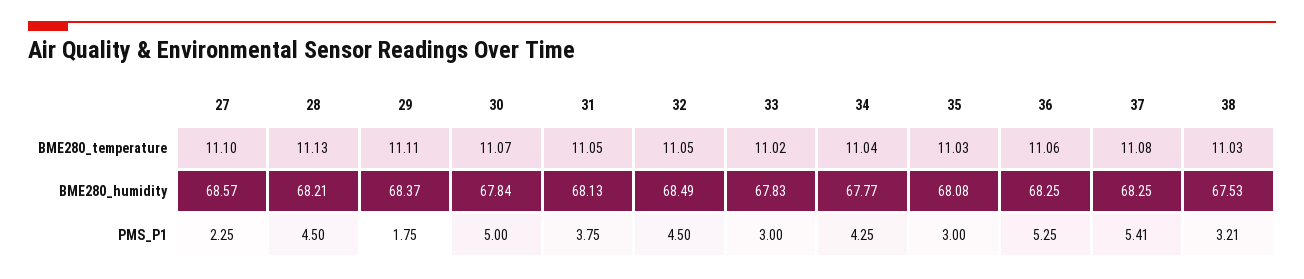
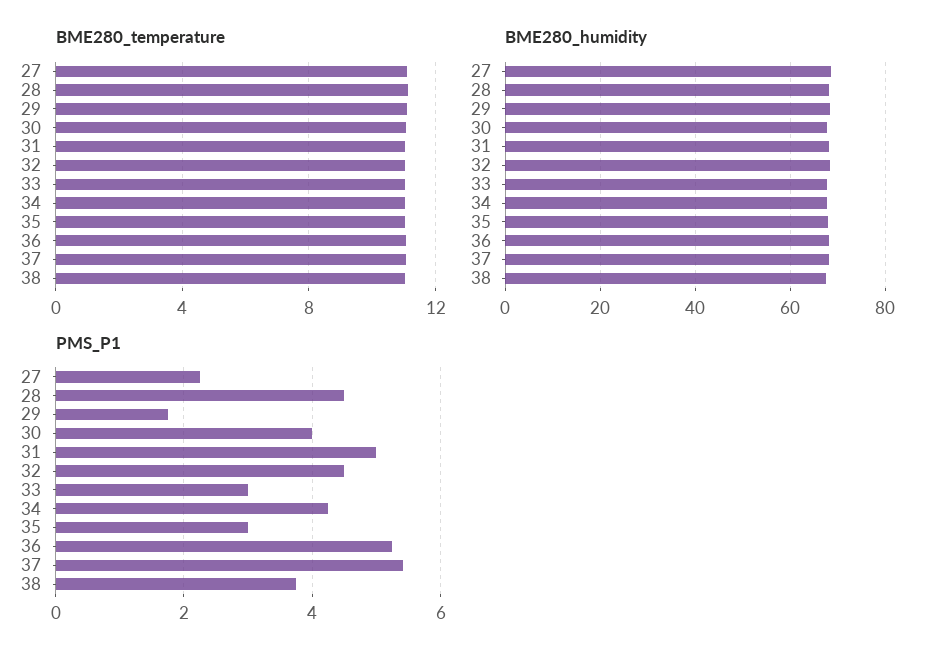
  {
    "BME280_temperature": {
      "27": 11.1,
      "28": 11.13,
      "29": 11.11,
      "30": 11.07,
      "31": 11.05,
      "32": 11.05,
      "33": 11.02,
      "34": 11.04,
      "35": 11.03,
      "36": 11.06,
      "37": 11.08,
      "38": 11.03
    },
    "BME280_humidity": {
      "27": 68.57,
      "28": 68.21,
      "29": 68.37,
      "30": 67.84,
      "31": 68.13,
      "32": 68.49,
      "33": 67.83,
      "34": 67.77,
      "35": 68.08,
      "36": 68.25,
      "37": 68.25,
      "38": 67.53
    },
    "PMS_P1": {
      "27": 2.25,
      "28": 4.5,
      "29": 1.75,
-     "30": 5,
+     "30": 4,
-     "31": 3.75,
+     "31": 5,
      "32": 4.5,
      "33": 3,
      "34": 4.25,
      "35": 3,
      "36": 5.25,
      "37": 5.41,
-     "38": 3.21
+     "38": 3.8
    }
  }

